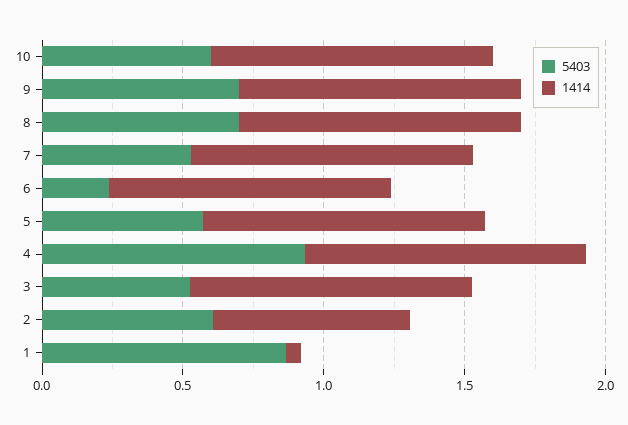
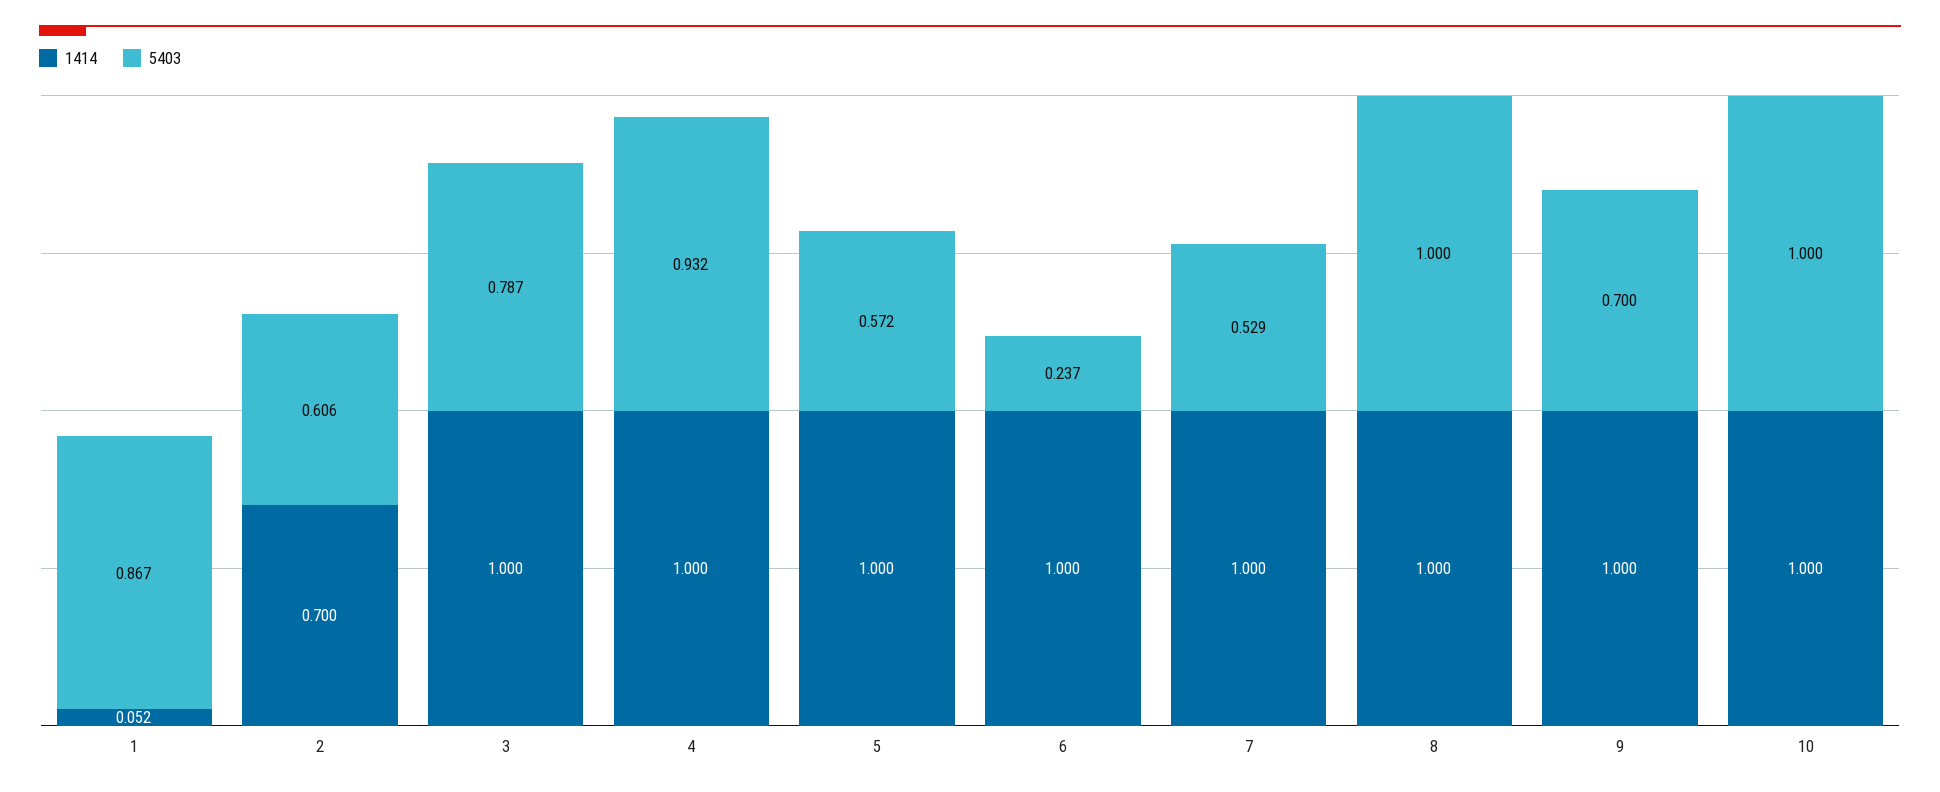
  {
    "5403": {
-     "10": 0.6,
+     "10": 1,
      "9": 0.7,
-     "8": 0.7,
+     "8": 1,
      "7": 0.529,
      "6": 0.237,
      "5": 0.572,
      "4": 0.932,
-     "3": 0.5,
+     "3": 0.787,
      "2": 0.606,
      "1": 0.867
    },
    "1414": {
      "10": 1,
      "9": 1,
      "8": 1,
      "7": 1,
      "6": 1,
      "5": 1,
      "4": 1,
      "3": 1,
      "2": 0.7,
      "1": 0.052
    }
  }

